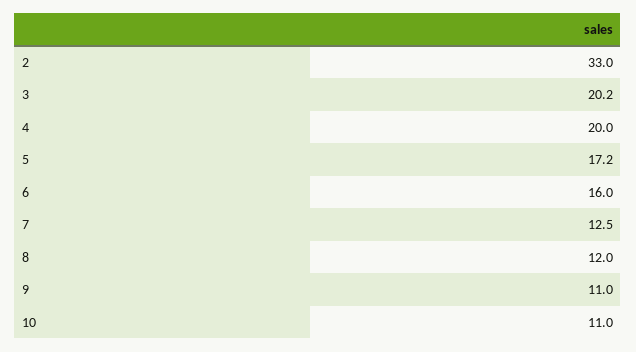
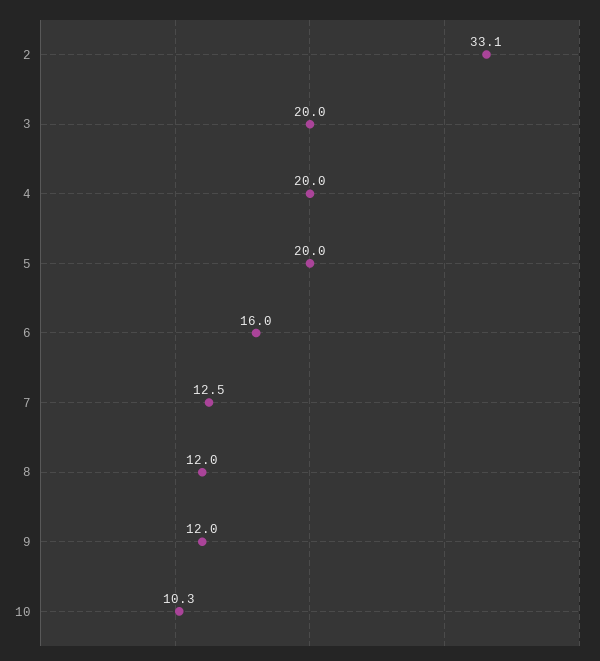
  {
-   "2": 33,
+   "2": 33.1,
-   "3": 20.2,
+   "3": 20,
    "4": 20,
-   "5": 17.2,
+   "5": 20,
    "6": 16,
    "7": 12.5,
    "8": 12,
-   "9": 11,
+   "9": 12,
-   "10": 11
+   "10": 10.3
  }

